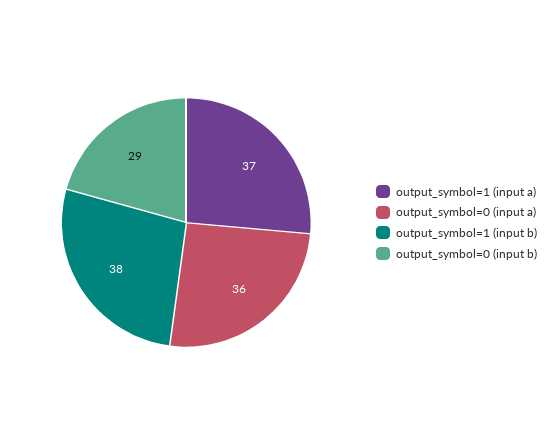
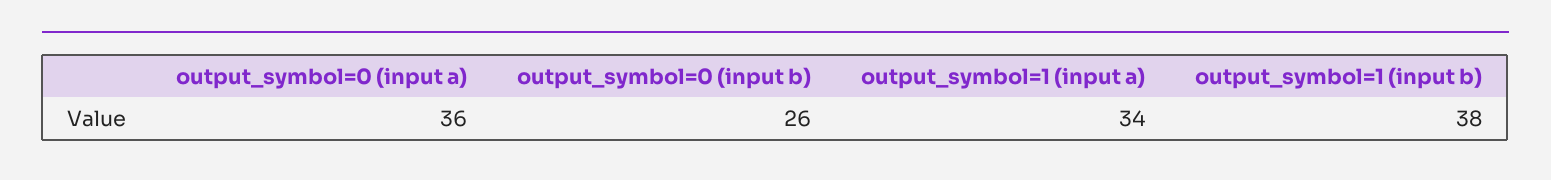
  {
-   "output_symbol=1 (input a)": 37,
+   "output_symbol=1 (input a)": 34,
    "output_symbol=0 (input a)": 36,
    "output_symbol=1 (input b)": 38,
-   "output_symbol=0 (input b)": 29
+   "output_symbol=0 (input b)": 26
  }

